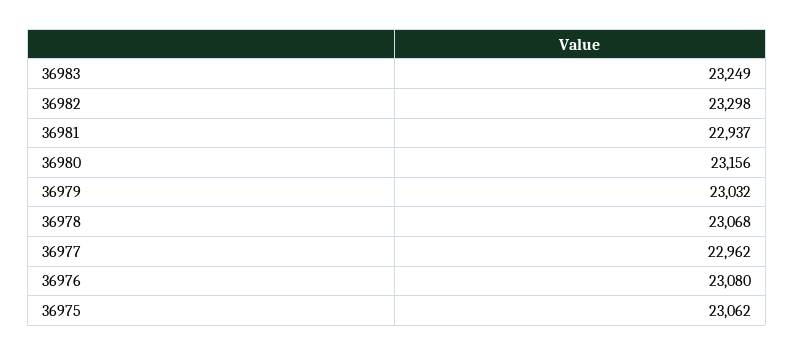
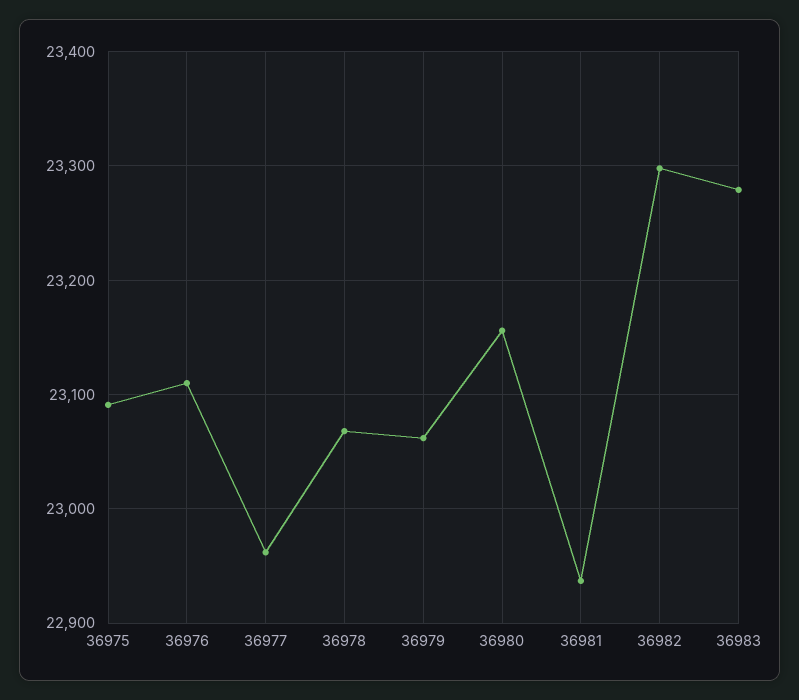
  {
-   "36983": 23249,
+   "36983": 23280,
    "36982": 23298,
    "36981": 22937,
    "36980": 23156,
-   "36979": 23032,
+   "36979": 23060,
    "36978": 23068,
    "36977": 22962,
-   "36976": 23080,
+   "36976": 23110,
-   "36975": 23062
+   "36975": 23090
  }

